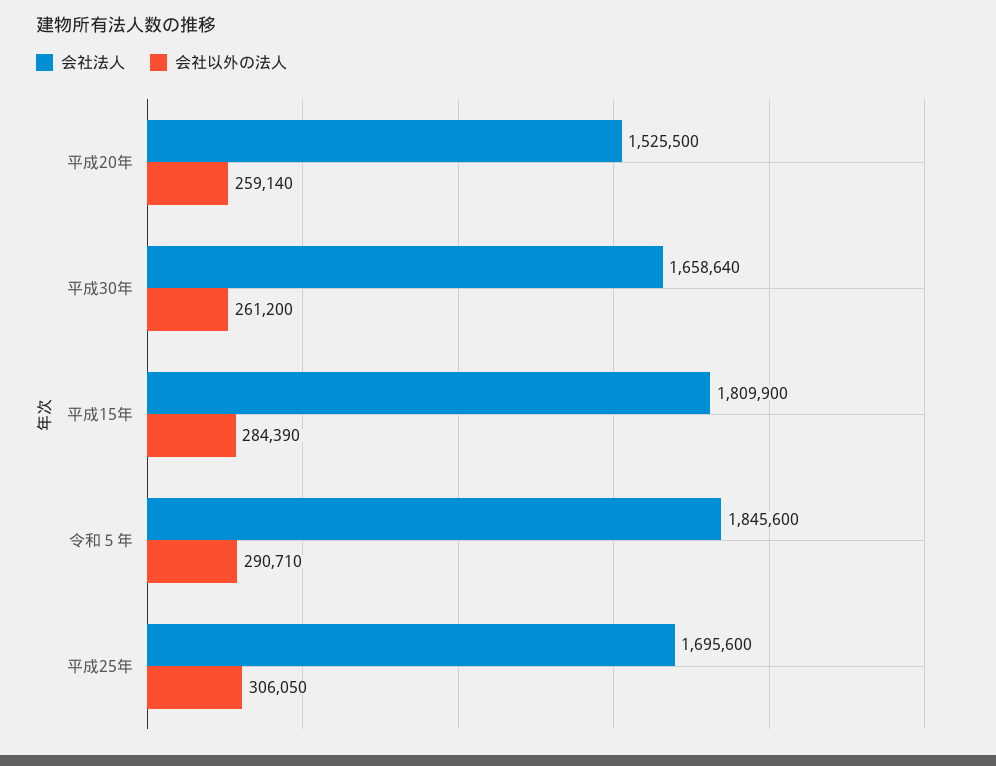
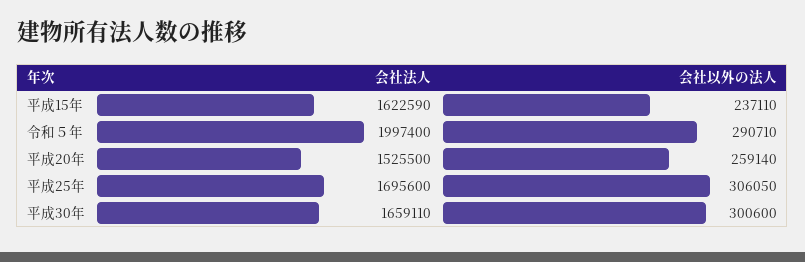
  {
    "会社法人": {
      "平成20年": 1525500,
-     "平成30年": 1658640,
+     "平成30年": 1659110,
-     "平成15年": 1809900,
+     "平成15年": 1622590,
-     "令和５年": 1845600,
+     "令和５年": 1997400,
      "平成25年": 1695600
    },
    "会社以外の法人": {
      "平成20年": 259140,
-     "平成30年": 261200,
+     "平成30年": 300600,
-     "平成15年": 284390,
+     "平成15年": 237110,
      "令和５年": 290710,
      "平成25年": 306050
    }
  }

